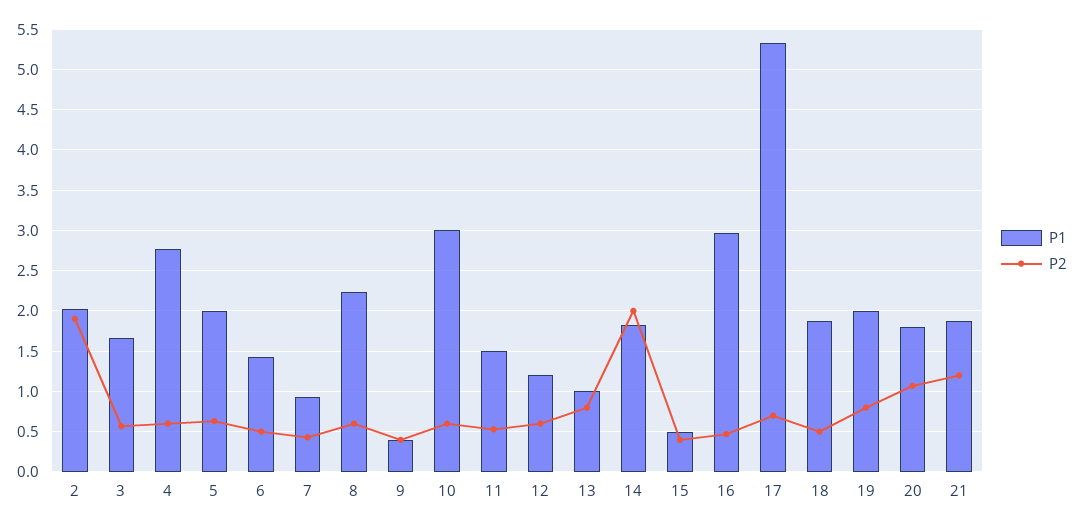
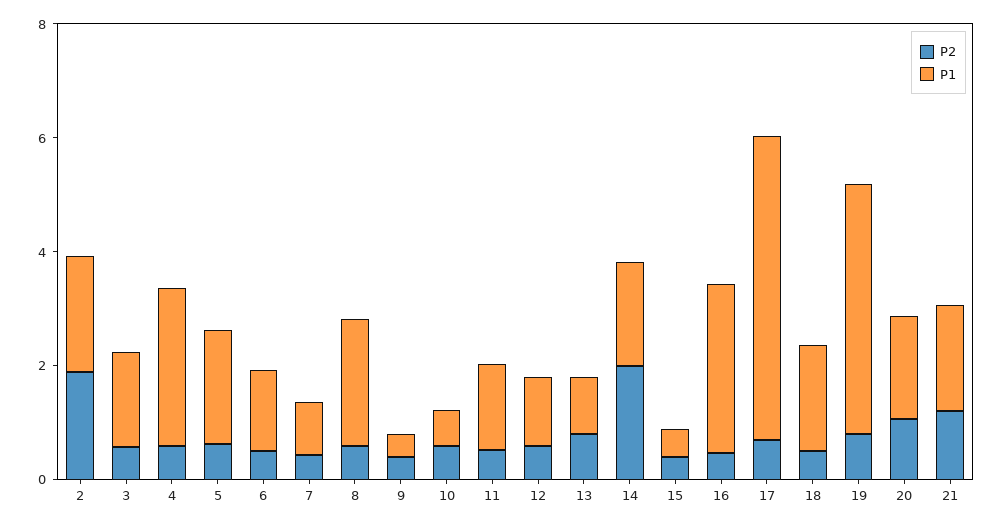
  {
    "P1": {
      "2": 2,
      "3": 1.7,
      "4": 2.8,
      "5": 2,
      "6": 1.4,
      "7": 0.9,
      "8": 2.2,
      "9": 0.4,
-     "10": 3,
+     "10": 0.5,
      "11": 1.5,
      "12": 1.2,
      "13": 1,
      "14": 1.8,
      "15": 0.5,
      "16": 3,
      "17": 5.3,
      "18": 1.9,
-     "19": 2,
+     "19": 4.5,
      "20": 1.8,
      "21": 1.9
    },
    "P2": {
      "2": 1.9,
      "3": 0.6,
      "4": 0.6,
      "5": 0.6,
      "6": 0.5,
      "7": 0.4,
      "8": 0.6,
      "9": 0.4,
      "10": 0.6,
      "11": 0.5,
      "12": 0.6,
      "13": 0.8,
      "14": 2,
      "15": 0.4,
      "16": 0.5,
      "17": 0.7,
      "18": 0.5,
      "19": 0.8,
      "20": 1.1,
      "21": 1.2
    }
  }

